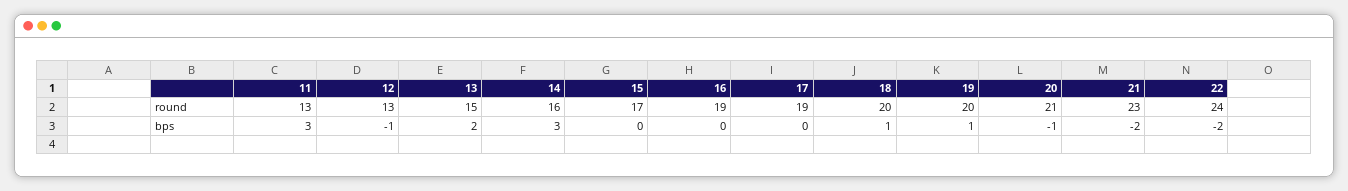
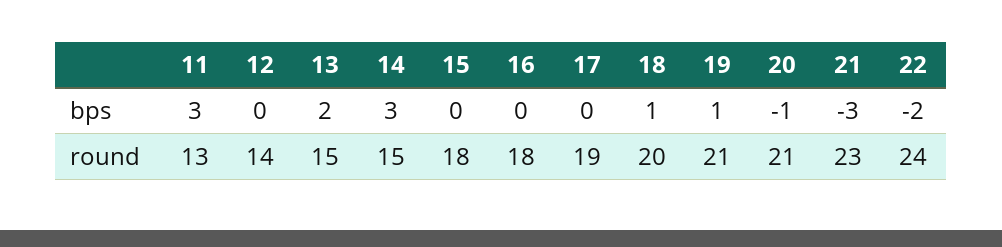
  {
    "11": {
      "round": 13,
      "bps": 3
    },
    "12": {
-     "round": 13,
+     "round": 14,
-     "bps": -1
+     "bps": 0
    },
    "13": {
      "round": 15,
      "bps": 2
    },
    "14": {
-     "round": 16,
+     "round": 15,
      "bps": 3
    },
    "15": {
-     "round": 17,
+     "round": 18,
      "bps": 0
    },
    "16": {
-     "round": 19,
+     "round": 18,
      "bps": 0
    },
    "17": {
      "round": 19,
      "bps": 0
    },
    "18": {
      "round": 20,
      "bps": 1
    },
    "19": {
-     "round": 20,
+     "round": 21,
      "bps": 1
    },
    "20": {
      "round": 21,
      "bps": -1
    },
    "21": {
      "round": 23,
-     "bps": -2
+     "bps": -3
    },
    "22": {
      "round": 24,
      "bps": -2
    }
  }

